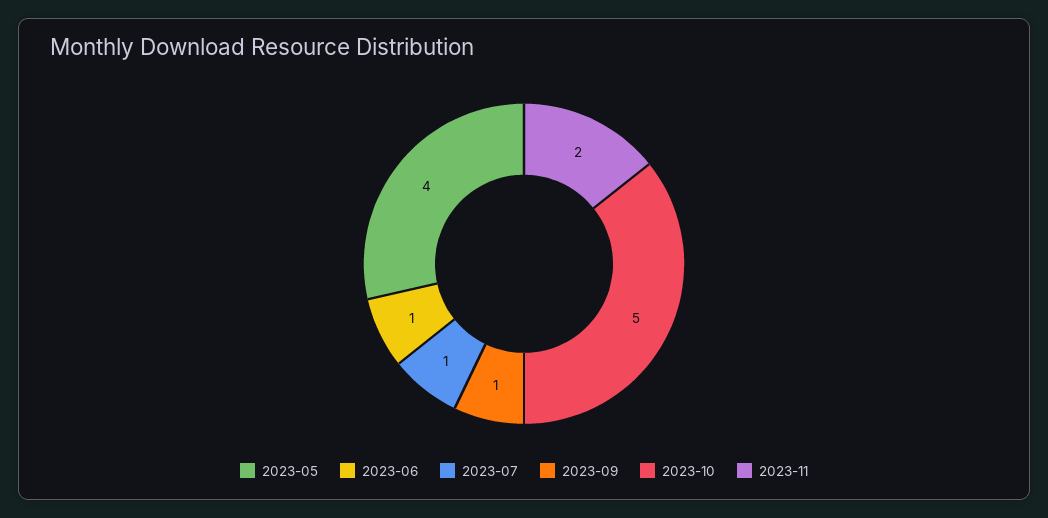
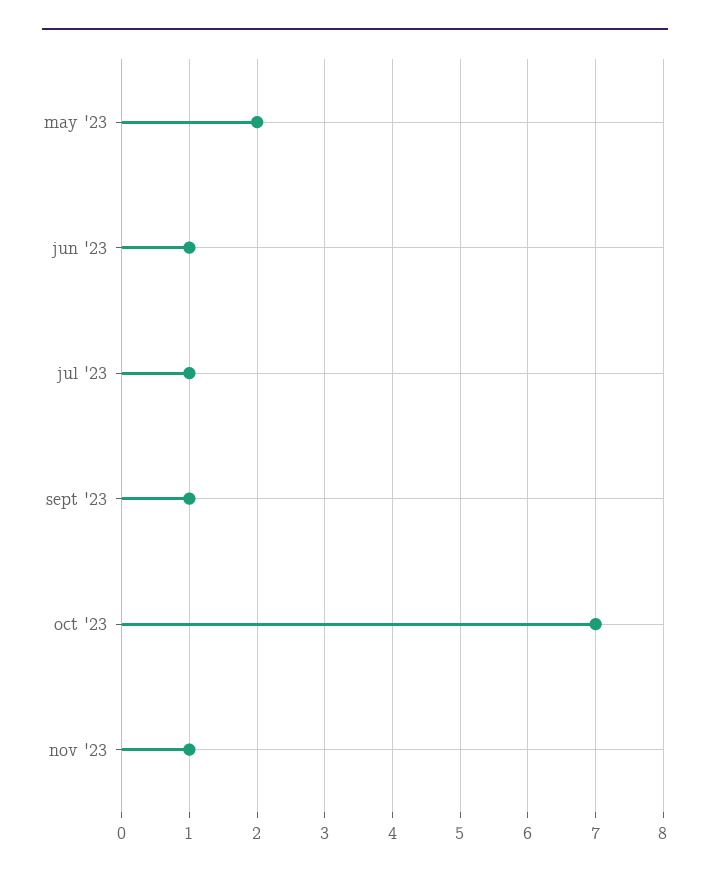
  {
-   "2023-05": 4,
+   "2023-05": 2,
    "2023-06": 1,
    "2023-07": 1,
    "2023-09": 1,
-   "2023-10": 5,
+   "2023-10": 7,
-   "2023-11": 2
+   "2023-11": 1
  }

